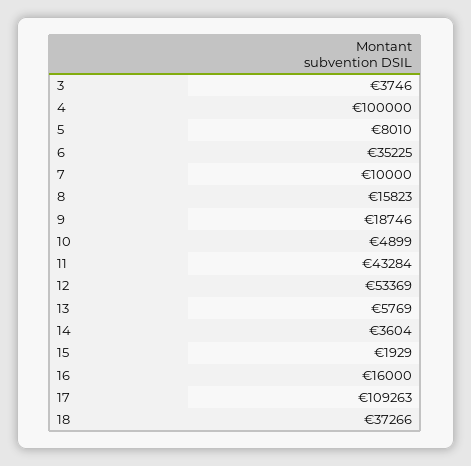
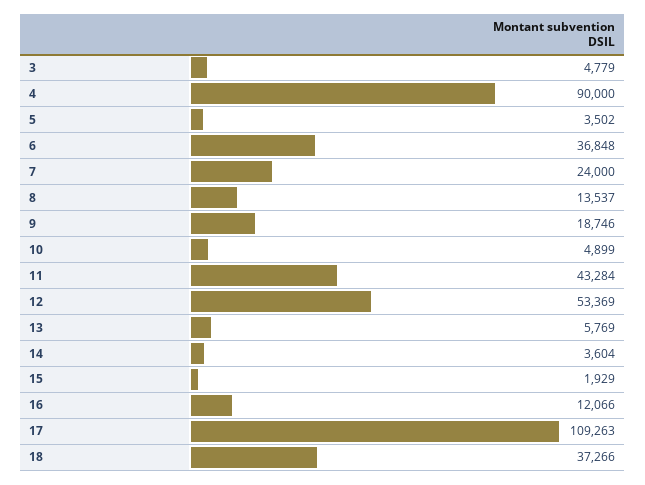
  {
-   "3": 3746,
+   "3": 4779,
-   "4": 100000,
+   "4": 90000,
-   "5": 8010,
+   "5": 3502,
-   "6": 35225,
+   "6": 36848,
-   "7": 10000,
+   "7": 24000,
-   "8": 15823,
+   "8": 13537,
    "9": 18746,
    "10": 4899,
    "11": 43284,
    "12": 53369,
    "13": 5769,
    "14": 3604,
    "15": 1929,
-   "16": 16000,
+   "16": 12066,
    "17": 109263,
    "18": 37266
  }

